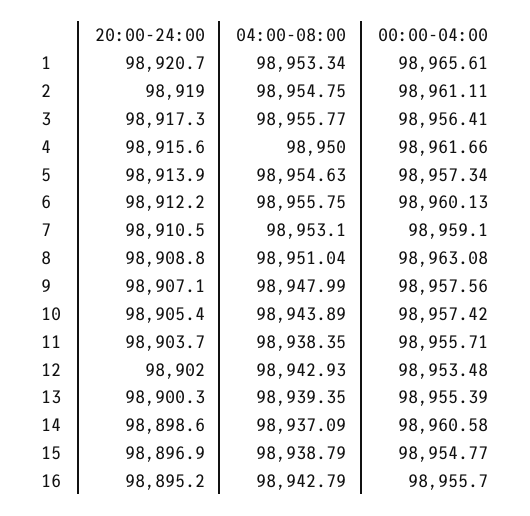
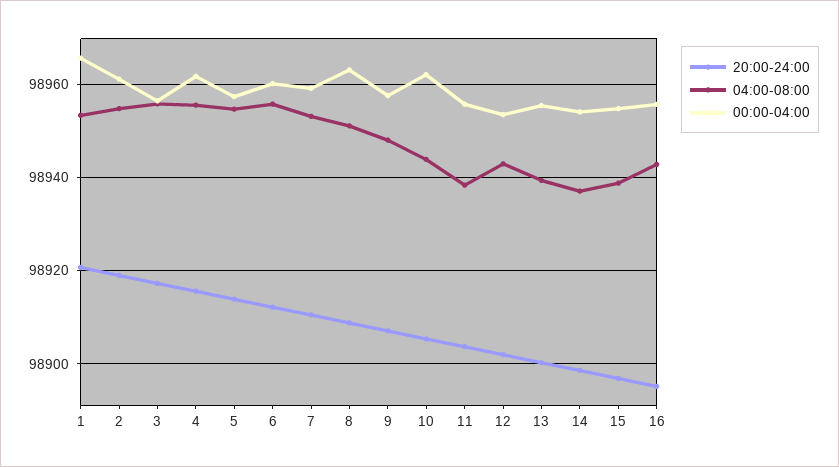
  {
    "20:00-24:00": {
      "1": 98920.7,
      "2": 98919,
      "3": 98917.3,
      "4": 98915.6,
      "5": 98913.9,
      "6": 98912.2,
      "7": 98910.5,
      "8": 98908.8,
      "9": 98907.1,
      "10": 98905.4,
      "11": 98903.7,
      "12": 98902,
      "13": 98900.3,
      "14": 98898.6,
      "15": 98896.9,
      "16": 98895.2
    },
    "04:00-08:00": {
      "1": 98953.34,
      "2": 98954.75,
      "3": 98955.77,
-     "4": 98950,
+     "4": 98956,
      "5": 98954.63,
      "6": 98955.75,
      "7": 98953.1,
      "8": 98951.04,
      "9": 98947.99,
      "10": 98943.89,
      "11": 98938.35,
      "12": 98942.93,
      "13": 98939.35,
      "14": 98937.09,
      "15": 98938.79,
      "16": 98942.79
    },
    "00:00-04:00": {
      "1": 98965.61,
      "2": 98961.11,
      "3": 98956.41,
      "4": 98961.66,
      "5": 98957.34,
      "6": 98960.13,
      "7": 98959.1,
      "8": 98963.08,
      "9": 98957.56,
-     "10": 98957.42,
+     "10": 98962,
      "11": 98955.71,
      "12": 98953.48,
      "13": 98955.39,
-     "14": 98960.58,
+     "14": 98954,
      "15": 98954.77,
      "16": 98955.7
    }
  }

